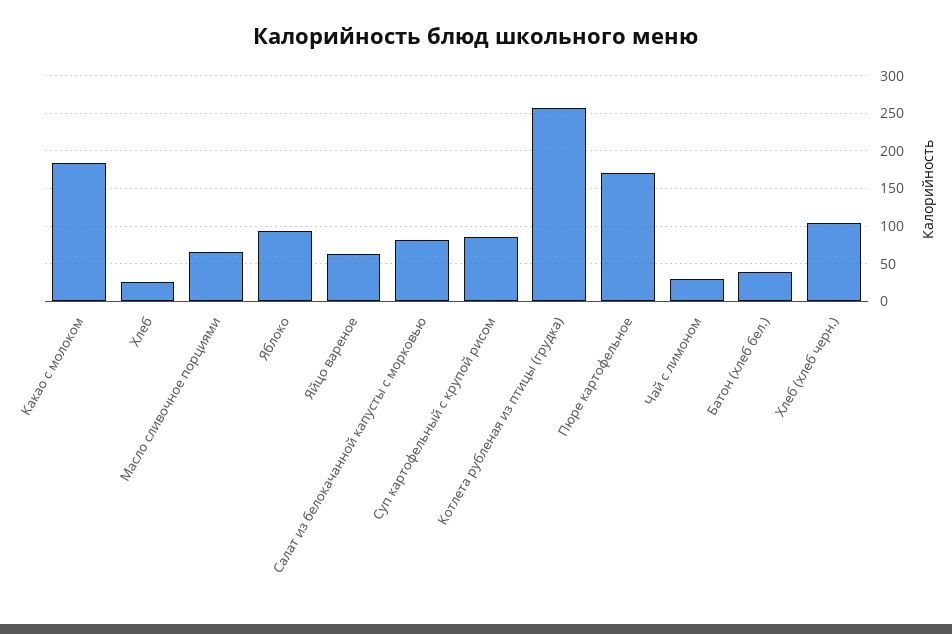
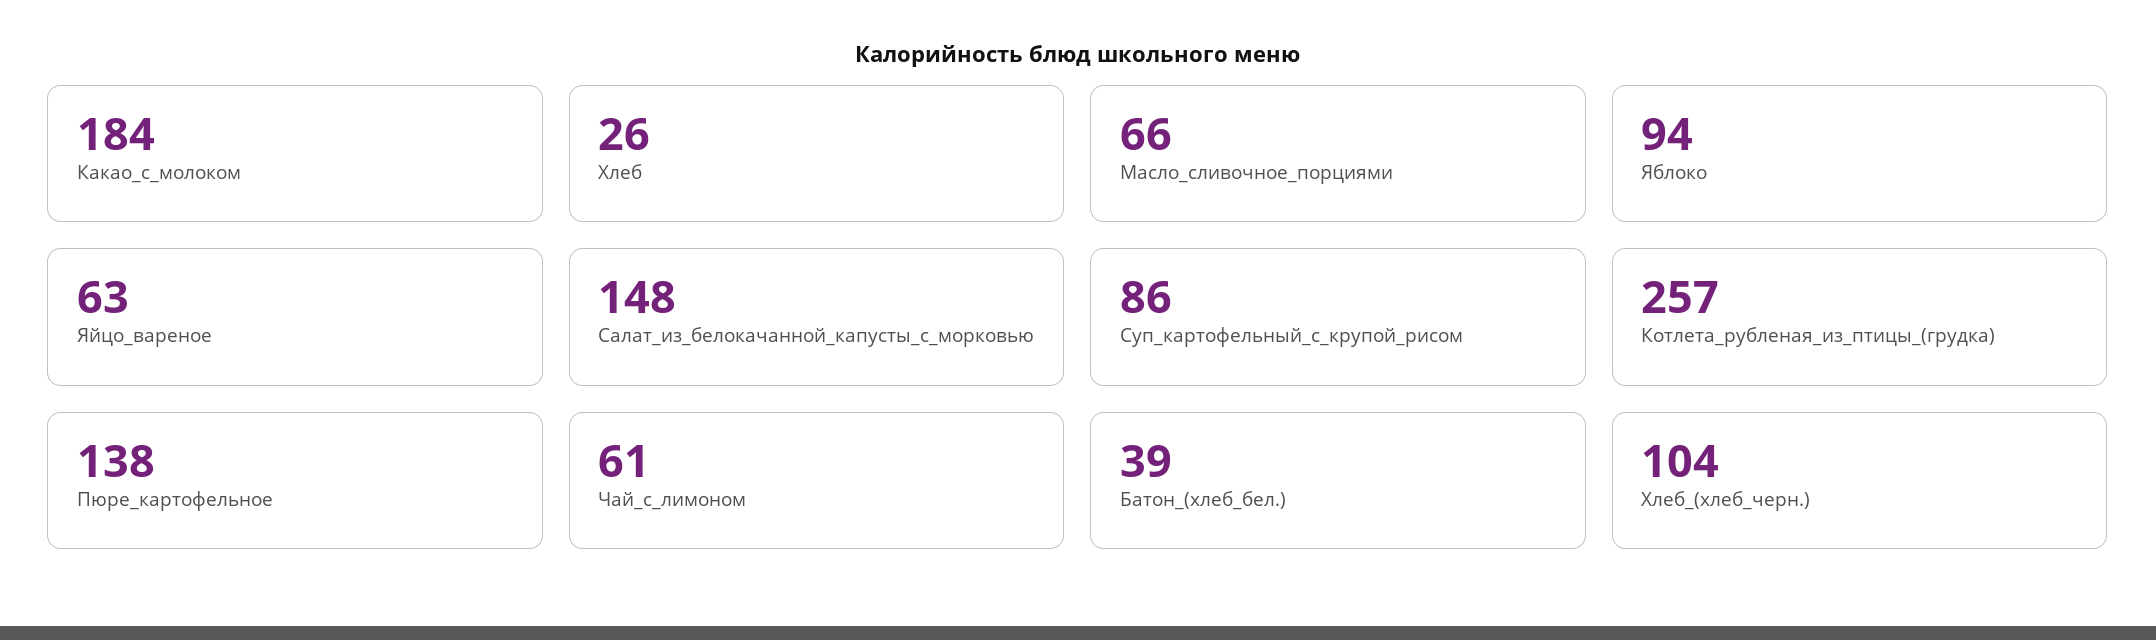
  {
    "Какао с молоком": 184,
    "Хлеб": 26,
    "Масло сливочное порциями": 66,
    "Яблоко": 94,
    "Яйцо вареное": 63,
-   "Салат из белокачанной капусты с морковью": 80,
+   "Салат из белокачанной капусты с морковью": 148,
    "Суп картофельный с крупой рисом": 86,
    "Котлета рубленая из птицы (грудка)": 257,
-   "Пюре картофельное": 170,
+   "Пюре картофельное": 138,
-   "Чай с лимоном": 30,
+   "Чай с лимоном": 61,
    "Батон (хлеб бел.)": 39,
    "Хлеб (хлеб черн.)": 104
  }

